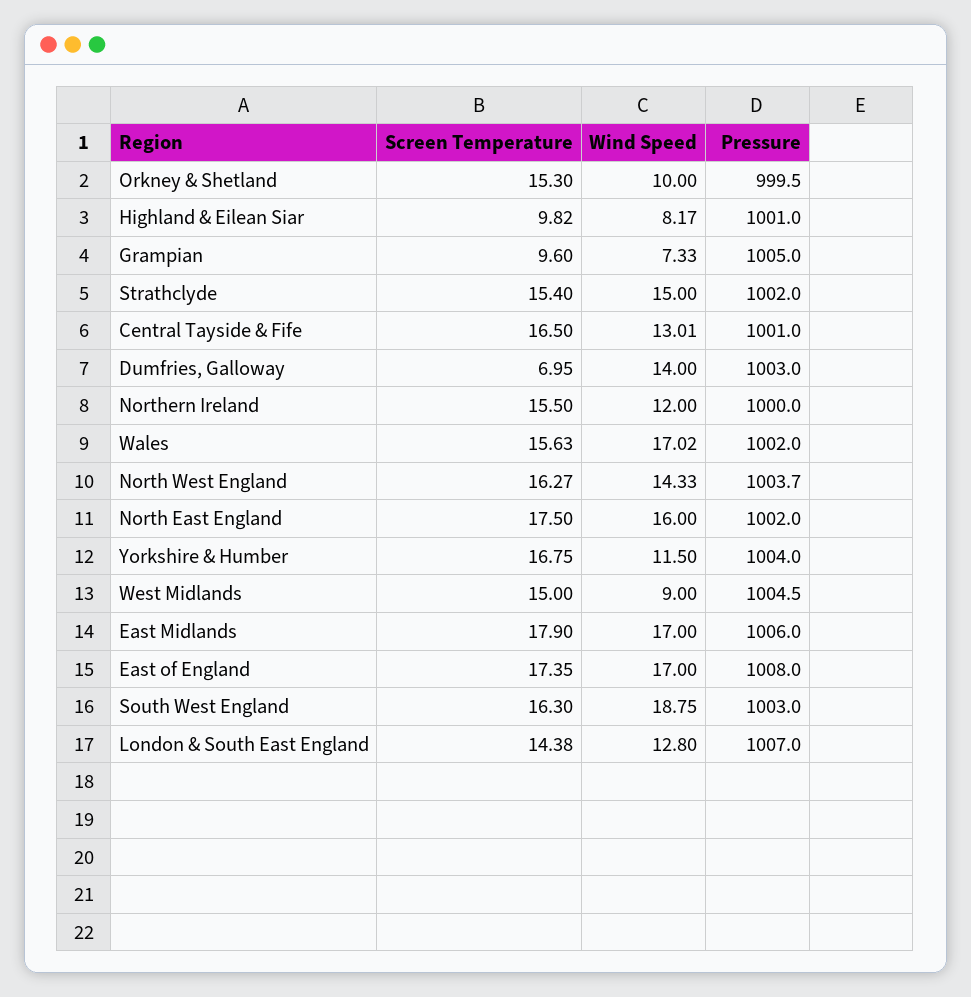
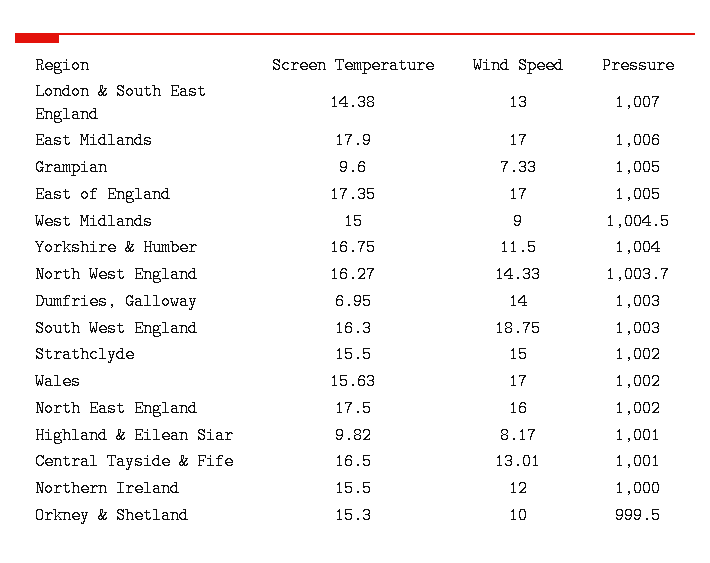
  {
    "Screen Temperature": {
      "Orkney & Shetland": 15.3,
      "Highland & Eilean Siar": 9.82,
      "Grampian": 9.6,
-     "Strathclyde": 15.4,
+     "Strathclyde": 15.5,
      "Central Tayside & Fife": 16.5,
      "Dumfries, Galloway": 6.95,
      "Northern Ireland": 15.5,
      "Wales": 15.63,
      "North West England": 16.27,
      "North East England": 17.5,
      "Yorkshire & Humber": 16.75,
      "West Midlands": 15,
      "East Midlands": 17.9,
      "East of England": 17.35,
      "South West England": 16.3,
      "London & South East England": 14.38
    },
    "Wind Speed": {
      "Orkney & Shetland": 10,
      "Highland & Eilean Siar": 8.17,
      "Grampian": 7.33,
      "Strathclyde": 15,
      "Central Tayside & Fife": 13.01,
      "Dumfries, Galloway": 14,
      "Northern Ireland": 12,
-     "Wales": 17.02,
+     "Wales": 17,
      "North West England": 14.33,
      "North East England": 16,
      "Yorkshire & Humber": 11.5,
      "West Midlands": 9,
      "East Midlands": 17,
      "East of England": 17,
      "South West England": 18.75,
-     "London & South East England": 12.8
+     "London & South East England": 13
    },
    "Pressure": {
      "Orkney & Shetland": 999.5,
      "Highland & Eilean Siar": 1001,
      "Grampian": 1005,
      "Strathclyde": 1002,
      "Central Tayside & Fife": 1001,
      "Dumfries, Galloway": 1003,
      "Northern Ireland": 1000,
      "Wales": 1002,
      "North West England": 1003.7,
      "North East England": 1002,
      "Yorkshire & Humber": 1004,
      "West Midlands": 1004.5,
      "East Midlands": 1006,
-     "East of England": 1008,
+     "East of England": 1005,
      "South West England": 1003,
      "London & South East England": 1007
    }
  }

